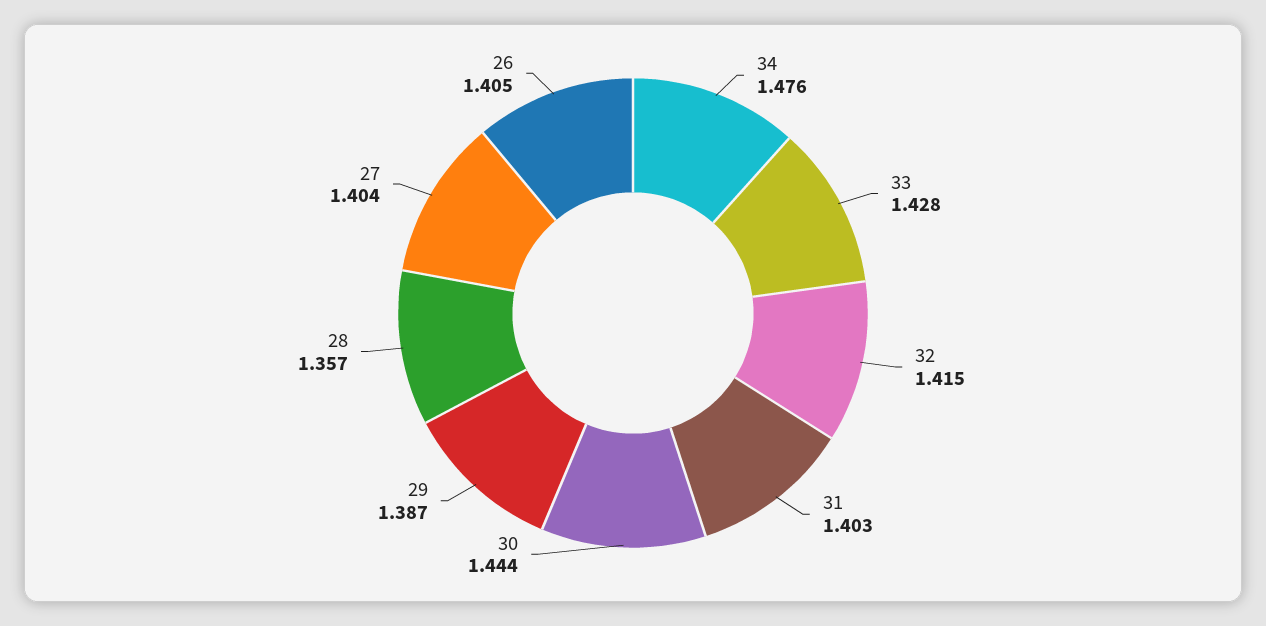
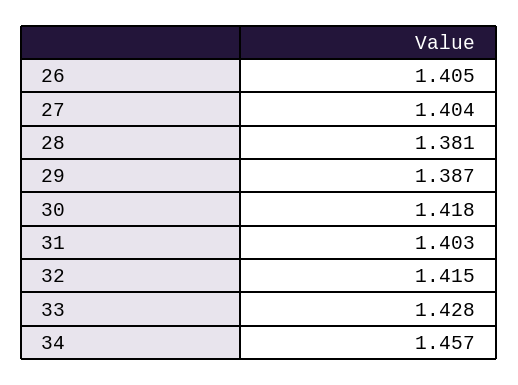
  {
-   "34": 1.476,
+   "34": 1.457,
    "33": 1.428,
    "32": 1.415,
    "31": 1.403,
-   "30": 1.444,
+   "30": 1.418,
    "29": 1.387,
-   "28": 1.357,
+   "28": 1.381,
    "27": 1.404,
    "26": 1.405
  }

